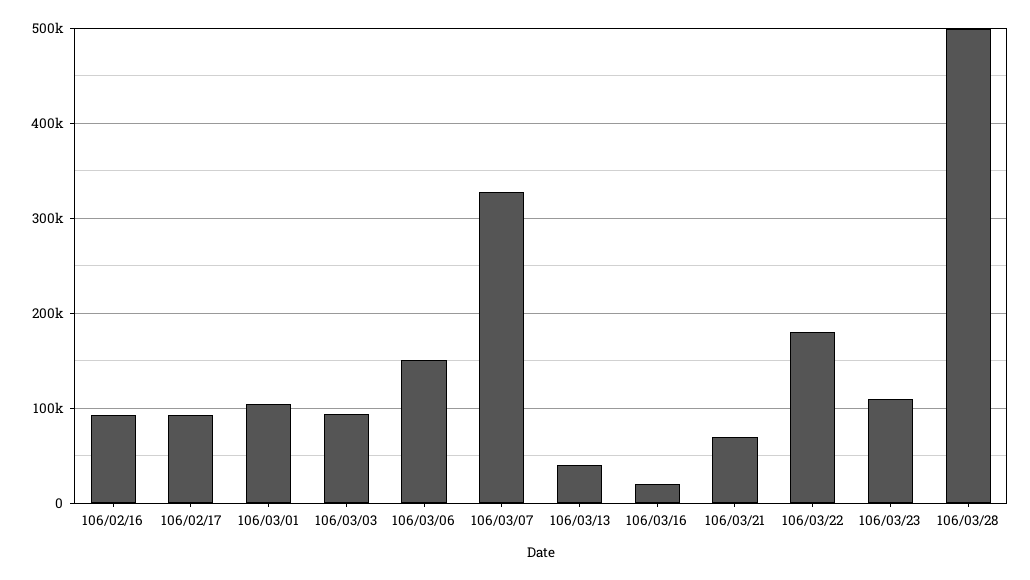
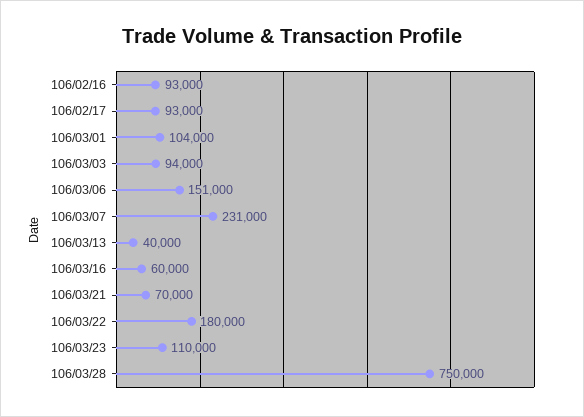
  {
    "106/02/16": 93000,
    "106/02/17": 93000,
    "106/03/01": 104000,
    "106/03/03": 94000,
    "106/03/06": 151000,
-   "106/03/07": 330000,
+   "106/03/07": 231000,
    "106/03/13": 40000,
-   "106/03/16": 20000,
+   "106/03/16": 60000,
    "106/03/21": 70000,
    "106/03/22": 180000,
    "106/03/23": 110000,
-   "106/03/28": 500000
+   "106/03/28": 750000
  }

